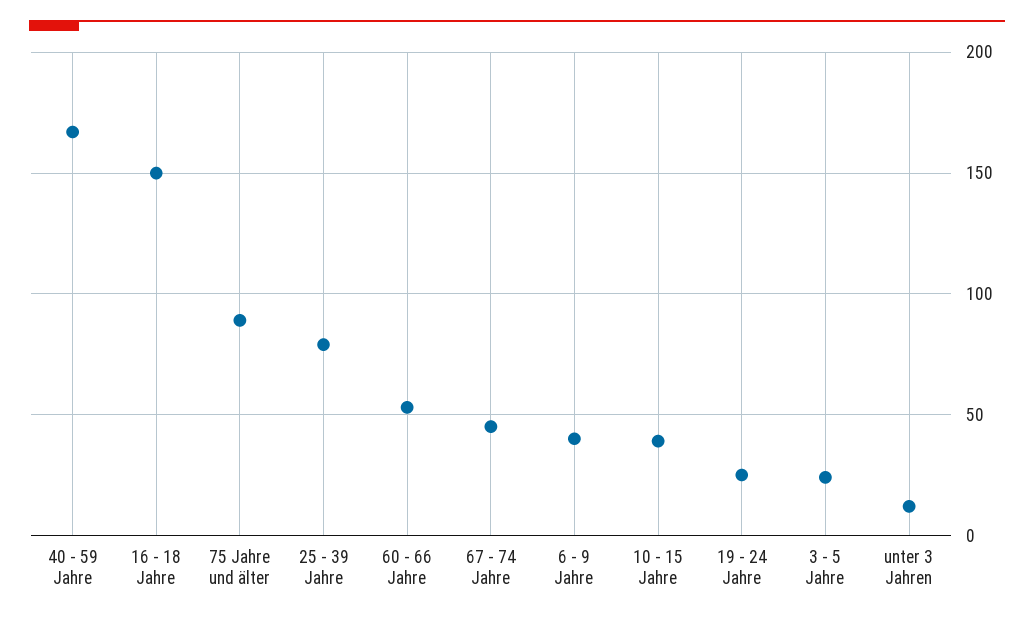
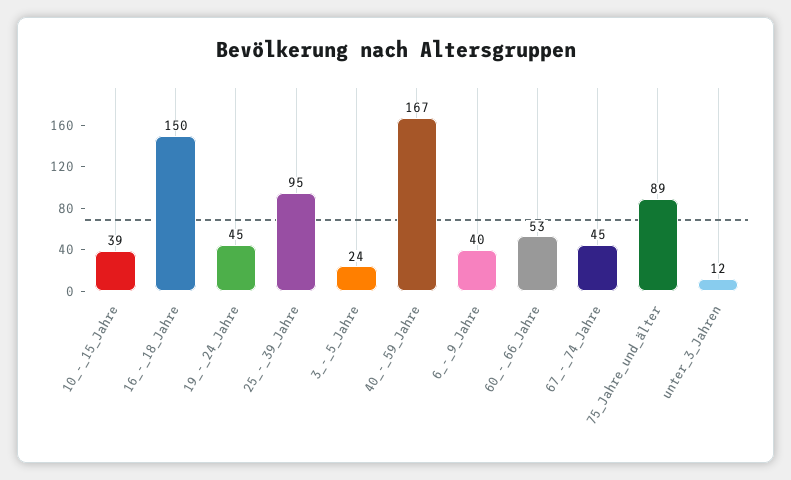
  {
    "40 - 59 Jahre": 167,
    "16 - 18 Jahre": 150,
    "75 Jahre und älter": 89,
-   "25 - 39 Jahre": 80,
+   "25 - 39 Jahre": 95,
    "60 - 66 Jahre": 53,
    "67 - 74 Jahre": 45,
    "6 - 9 Jahre": 40,
    "10 - 15 Jahre": 39,
-   "19 - 24 Jahre": 25,
+   "19 - 24 Jahre": 45,
    "3 - 5 Jahre": 24,
    "unter 3 Jahren": 12
  }

